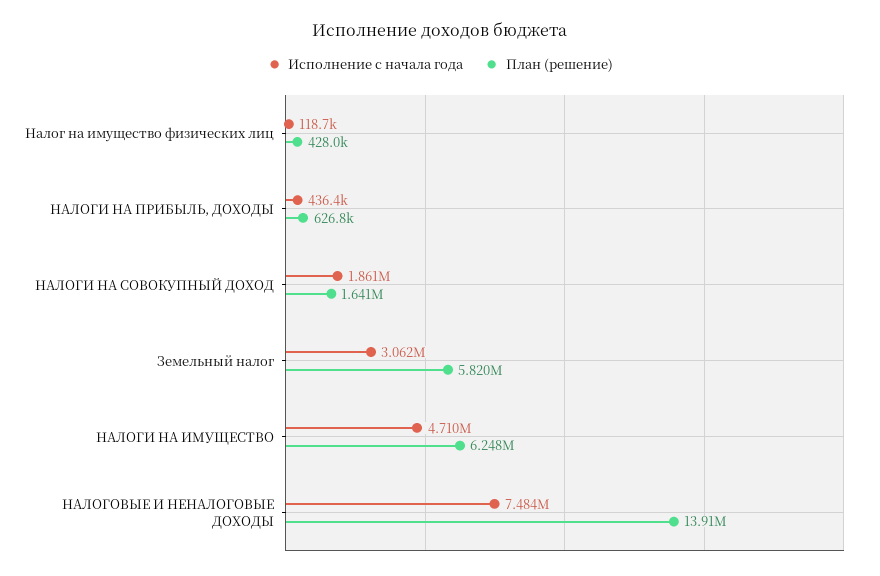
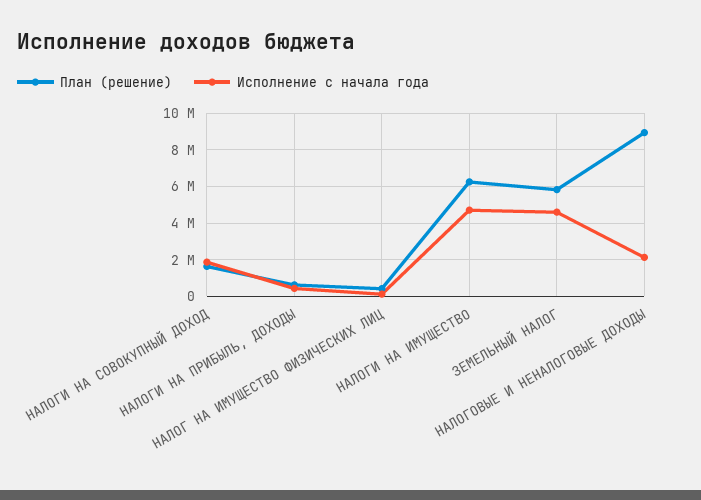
  {
    "Исполнение с начала года": {
      "Налог на имущество физических лиц": 118700,
      "НАЛОГИ НА ПРИБЫЛЬ, ДОХОДЫ": 436400,
      "НАЛОГИ НА СОВОКУПНЫЙ ДОХОД": 1861000,
-     "Земельный налог": 3062000,
+     "Земельный налог": 4500000,
      "НАЛОГИ НА ИМУЩЕСТВО": 4710000,
-     "НАЛОГОВЫЕ И НЕНАЛОГОВЫЕ ДОХОДЫ": 7484000
+     "НАЛОГОВЫЕ И НЕНАЛОГОВЫЕ ДОХОДЫ": 2000000
    },
    "План (решение)": {
      "Налог на имущество физических лиц": 428000,
      "НАЛОГИ НА ПРИБЫЛЬ, ДОХОДЫ": 626800,
      "НАЛОГИ НА СОВОКУПНЫЙ ДОХОД": 1641000,
      "Земельный налог": 5820000,
      "НАЛОГИ НА ИМУЩЕСТВО": 6248000,
-     "НАЛОГОВЫЕ И НЕНАЛОГОВЫЕ ДОХОДЫ": 13910000
+     "НАЛОГОВЫЕ И НЕНАЛОГОВЫЕ ДОХОДЫ": 9000000
    }
  }

